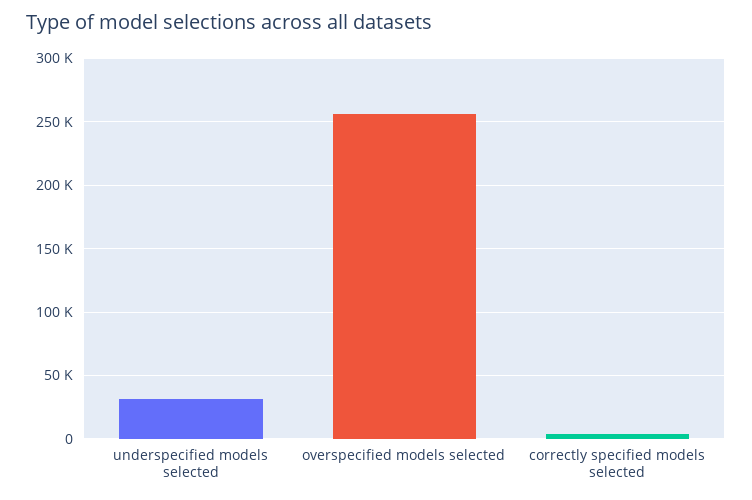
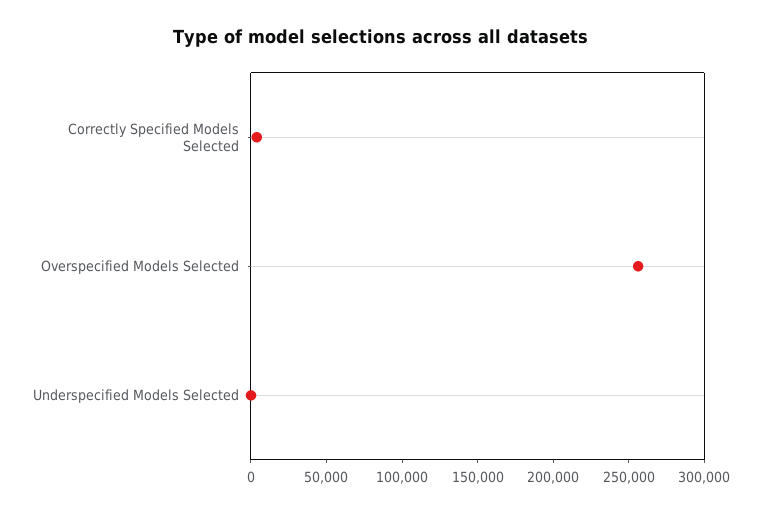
  {
-   "underspecified models selected": 30000,
+   "underspecified models selected": 0,
    "overspecified models selected": 255000,
    "correctly specified models selected": 5000
  }

